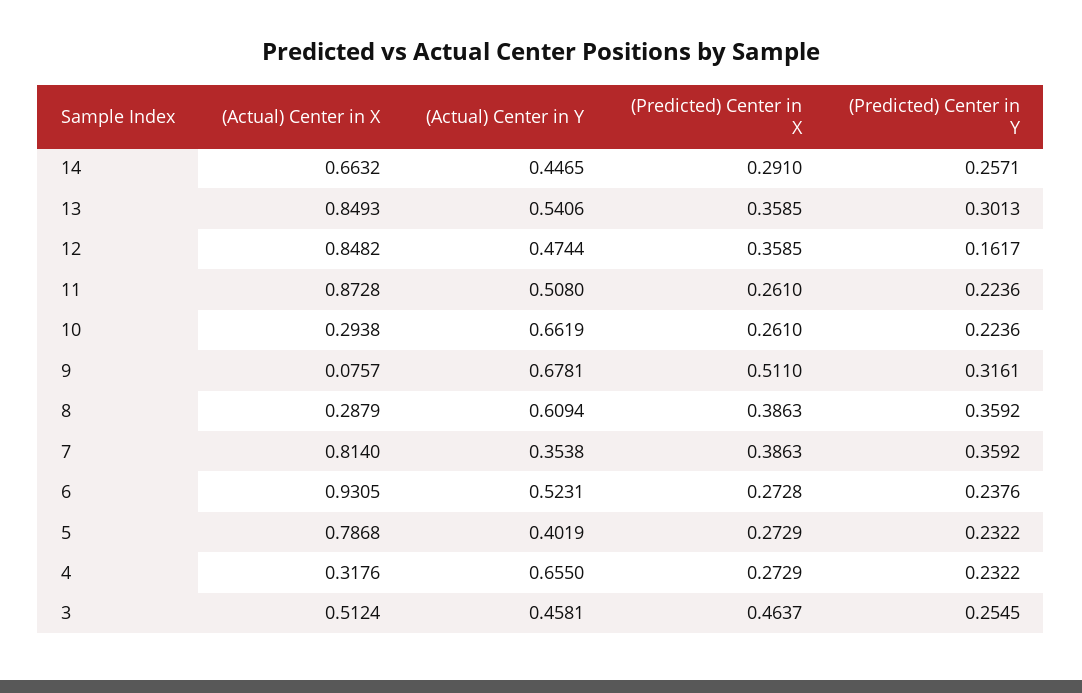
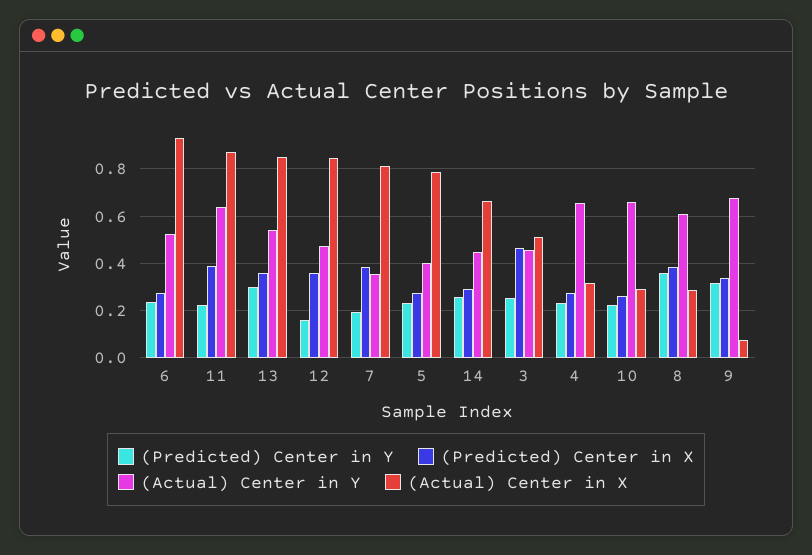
  {
    "(Actual) Center in X": {
      "14": 0.6632,
      "13": 0.8493,
      "12": 0.8482,
      "11": 0.8728,
      "10": 0.2938,
      "9": 0.0757,
      "8": 0.2879,
      "7": 0.814,
      "6": 0.9305,
      "5": 0.7868,
      "4": 0.3176,
      "3": 0.5124
    },
    "(Actual) Center in Y": {
      "14": 0.4465,
      "13": 0.5406,
      "12": 0.4744,
-     "11": 0.508,
+     "11": 0.65,
      "10": 0.6619,
      "9": 0.6781,
      "8": 0.6094,
      "7": 0.3538,
      "6": 0.5231,
      "5": 0.4019,
      "4": 0.655,
      "3": 0.4581
    },
    "(Predicted) Center in X": {
      "14": 0.291,
      "13": 0.3585,
      "12": 0.3585,
-     "11": 0.261,
+     "11": 0.4,
      "10": 0.261,
-     "9": 0.511,
+     "9": 0.35,
      "8": 0.3863,
      "7": 0.3863,
      "6": 0.2728,
      "5": 0.2729,
      "4": 0.2729,
      "3": 0.4637
    },
    "(Predicted) Center in Y": {
      "14": 0.2571,
      "13": 0.3013,
      "12": 0.1617,
      "11": 0.2236,
      "10": 0.2236,
      "9": 0.3161,
      "8": 0.3592,
-     "7": 0.3592,
+     "7": 0.2,
      "6": 0.2376,
      "5": 0.2322,
      "4": 0.2322,
      "3": 0.2545
    }
  }

